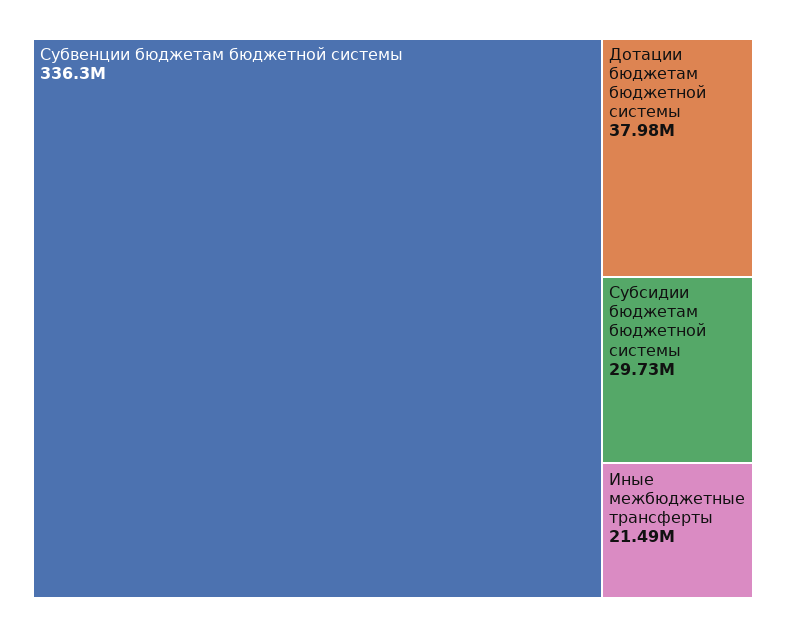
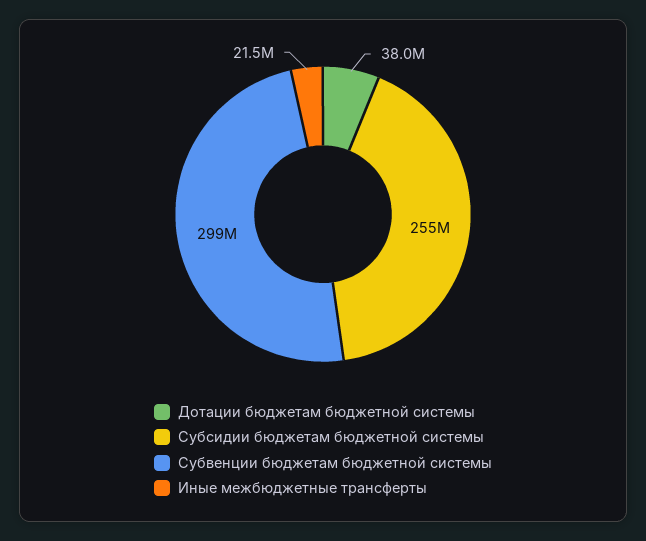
  {
-   "Субвенции бюджетам бюджетной системы": 336300000,
+   "Субвенции бюджетам бюджетной системы": 299000000,
    "Дотации бюджетам бюджетной системы": 37980000,
-   "Субсидии бюджетам бюджетной системы": 29730000,
+   "Субсидии бюджетам бюджетной системы": 255000000,
    "Иные межбюджетные трансферты": 21490000
  }

